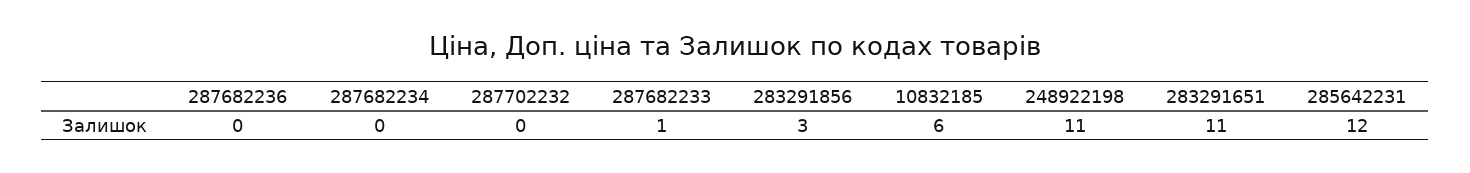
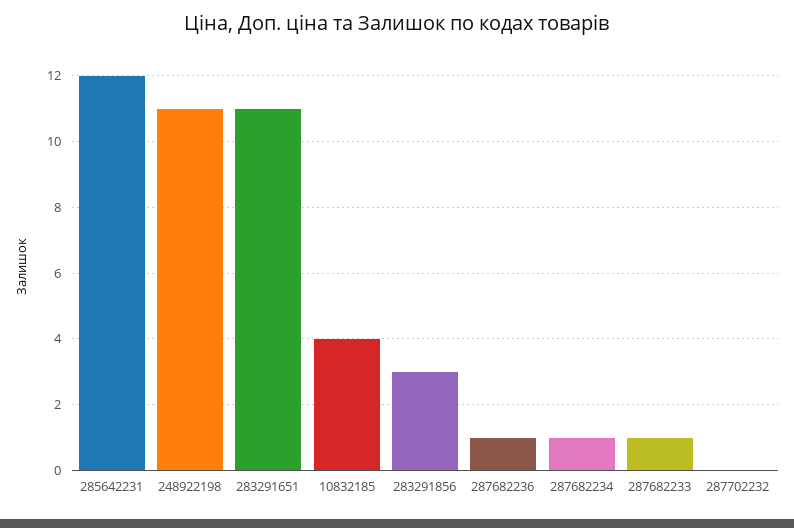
  {
-   "287682236": 0,
+   "287682236": 1,
-   "287682234": 0,
+   "287682234": 1,
    "287702232": 0,
    "287682233": 1,
    "283291856": 3,
-   "10832185": 6,
+   "10832185": 4,
    "248922198": 11,
    "283291651": 11,
    "285642231": 12
  }

